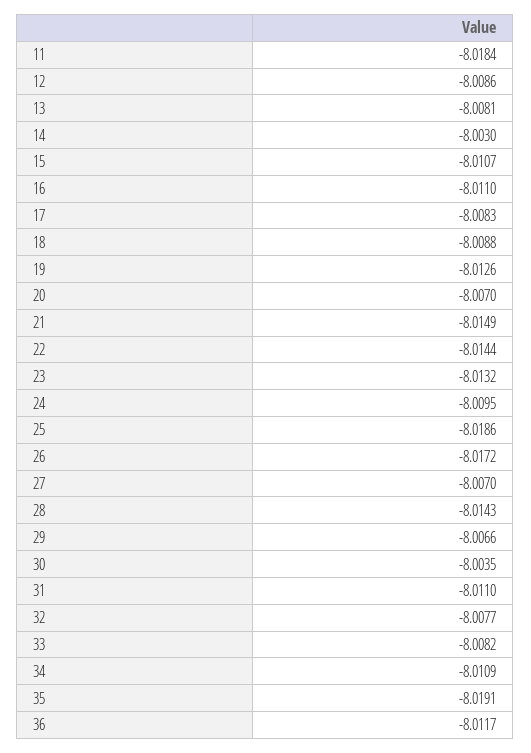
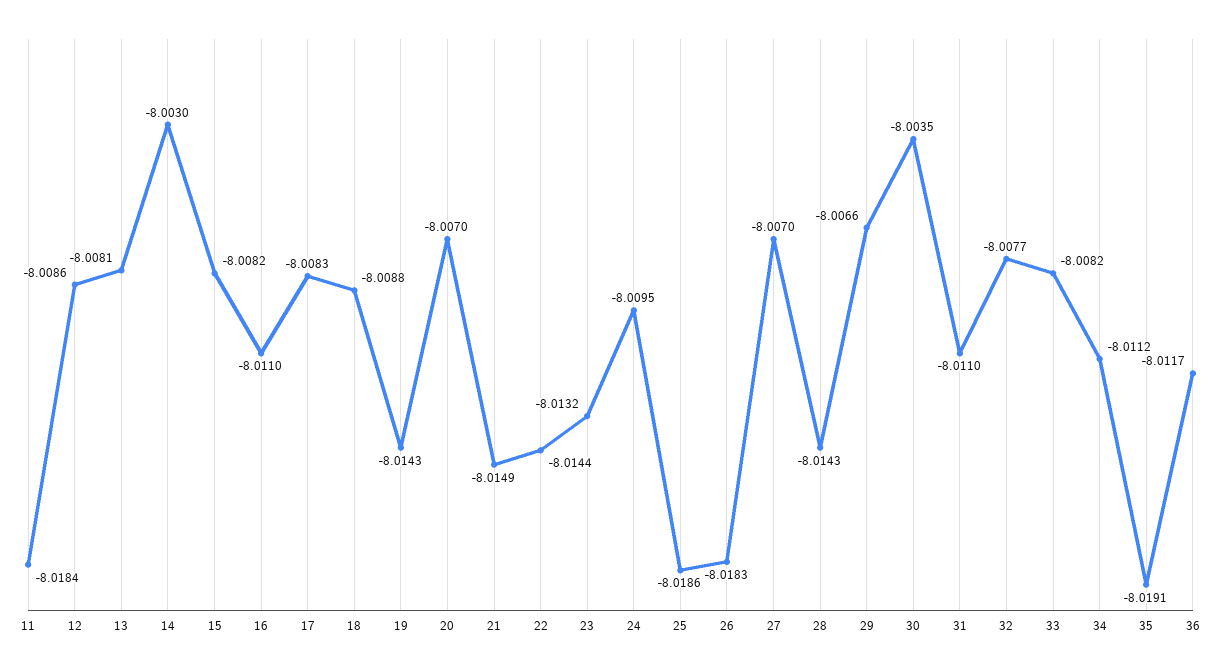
  {
    "11": -8.0184,
    "12": -8.0086,
    "13": -8.0081,
    "14": -8.003,
-   "15": -8.0107,
+   "15": -8.0082,
    "16": -8.011,
    "17": -8.0083,
    "18": -8.0088,
-   "19": -8.0126,
+   "19": -8.0143,
    "20": -8.007,
    "21": -8.0149,
    "22": -8.0144,
    "23": -8.0132,
    "24": -8.0095,
    "25": -8.0186,
-   "26": -8.0172,
+   "26": -8.0183,
    "27": -8.007,
    "28": -8.0143,
    "29": -8.0066,
    "30": -8.0035,
    "31": -8.011,
    "32": -8.0077,
    "33": -8.0082,
-   "34": -8.0109,
+   "34": -8.0112,
    "35": -8.0191,
    "36": -8.0117
  }

